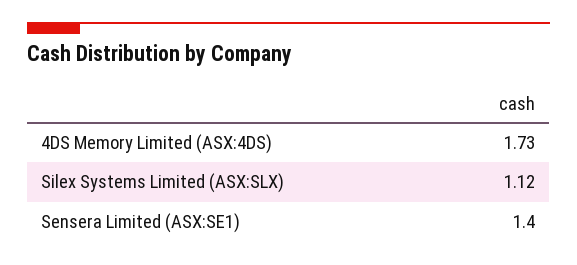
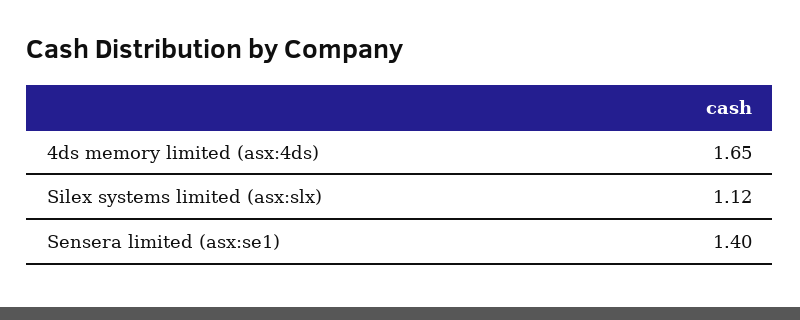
  {
-   "4DS Memory Limited (ASX:4DS)": 1.73,
+   "4DS Memory Limited (ASX:4DS)": 1.65,
    "Silex Systems Limited (ASX:SLX)": 1.12,
    "Sensera Limited (ASX:SE1)": 1.4
  }

